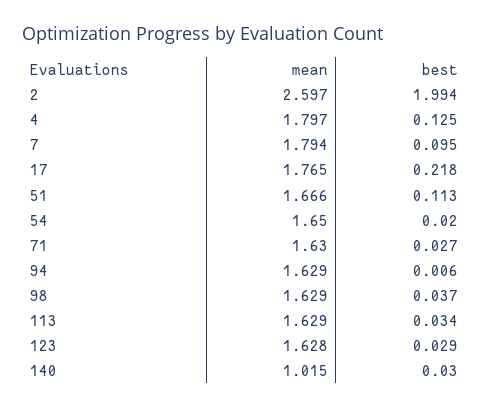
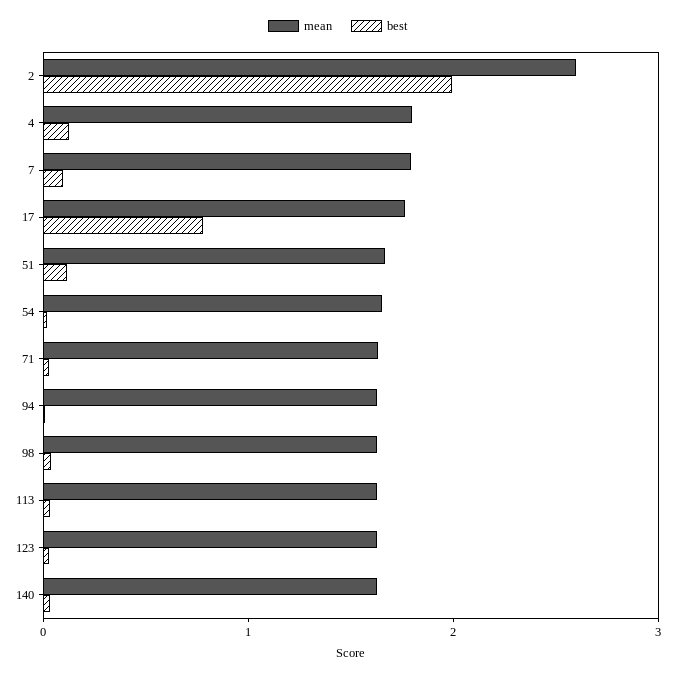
  {
    "mean": {
      "2": 2.597,
      "4": 1.797,
      "7": 1.794,
      "17": 1.765,
      "51": 1.666,
      "54": 1.65,
      "71": 1.63,
      "94": 1.629,
      "98": 1.629,
      "113": 1.629,
      "123": 1.628,
-     "140": 1.015
+     "140": 1.6
    },
    "best": {
      "2": 1.994,
      "4": 0.125,
      "7": 0.095,
-     "17": 0.218,
+     "17": 0.8,
      "51": 0.113,
      "54": 0.02,
      "71": 0.027,
      "94": 0.006,
      "98": 0.037,
      "113": 0.034,
      "123": 0.029,
      "140": 0.03
    }
  }

